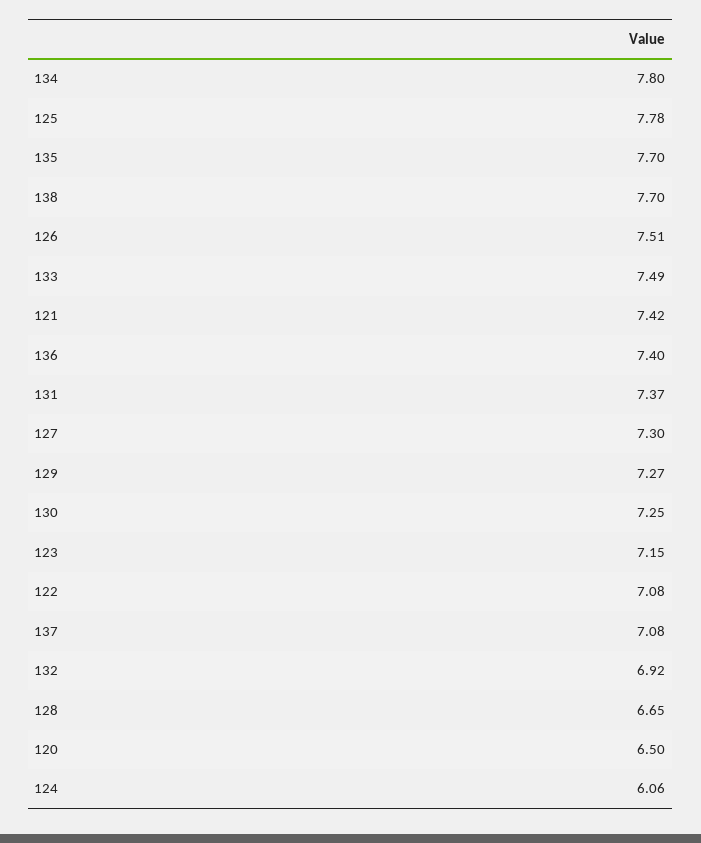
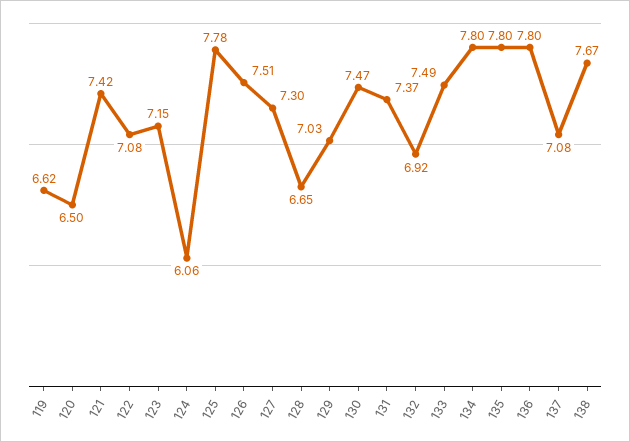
  {
    "134": 7.8,
    "125": 7.78,
-   "135": 7.7,
+   "135": 7.8,
-   "138": 7.7,
+   "138": 7.67,
    "126": 7.51,
    "133": 7.49,
    "121": 7.42,
-   "136": 7.4,
+   "136": 7.8,
    "131": 7.37,
    "127": 7.3,
-   "129": 7.27,
+   "129": 7.03,
-   "130": 7.25,
+   "130": 7.47,
    "123": 7.15,
    "122": 7.08,
    "137": 7.08,
    "132": 6.92,
    "128": 6.65,
    "120": 6.5,
-   "124": 6.06
+   "124": 6.06,
+   "119": 6.62
  }

